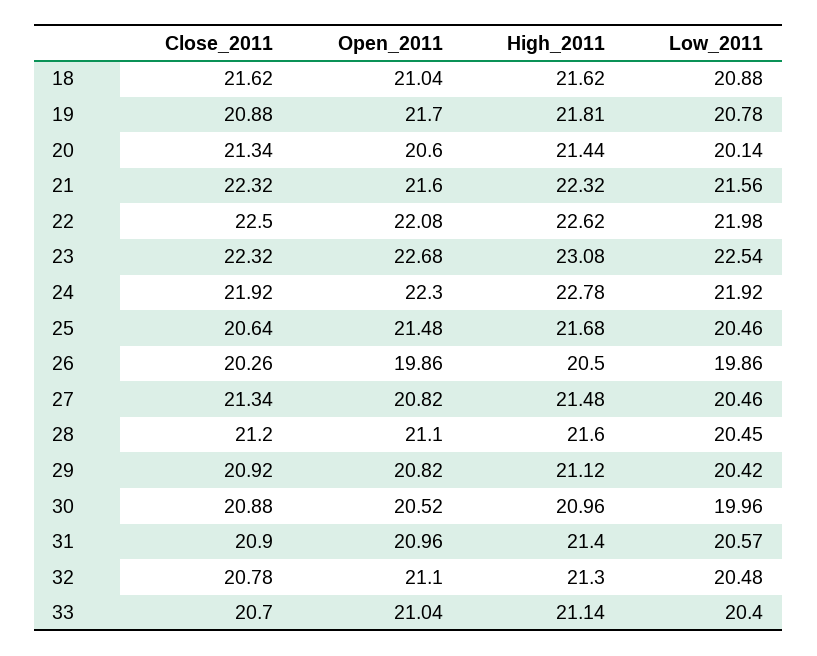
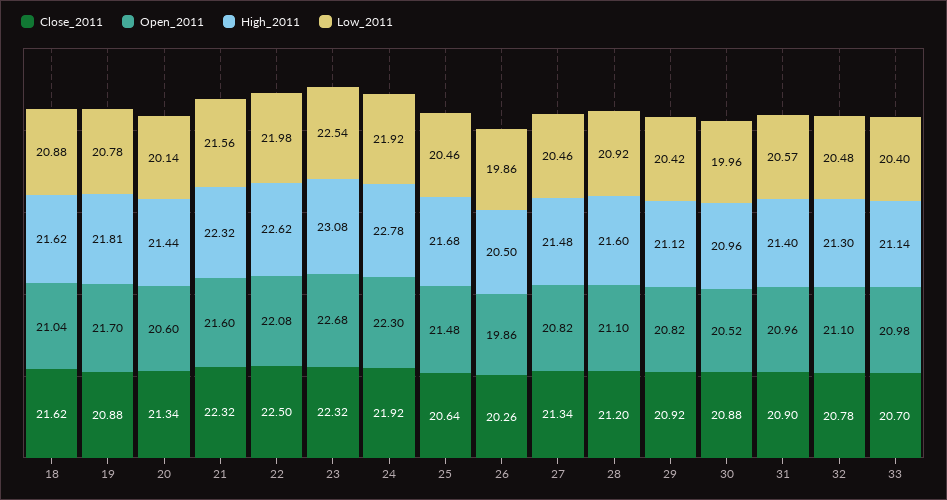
  {
    "Close_2011": {
      "18": 21.62,
      "19": 20.88,
      "20": 21.34,
      "21": 22.32,
      "22": 22.5,
      "23": 22.32,
      "24": 21.92,
      "25": 20.64,
      "26": 20.26,
      "27": 21.34,
      "28": 21.2,
      "29": 20.92,
      "30": 20.88,
      "31": 20.9,
      "32": 20.78,
      "33": 20.7
    },
    "Open_2011": {
      "18": 21.04,
      "19": 21.7,
      "20": 20.6,
      "21": 21.6,
      "22": 22.08,
      "23": 22.68,
      "24": 22.3,
      "25": 21.48,
      "26": 19.86,
      "27": 20.82,
      "28": 21.1,
      "29": 20.82,
      "30": 20.52,
      "31": 20.96,
      "32": 21.1,
-     "33": 21.04
+     "33": 20.98
    },
    "High_2011": {
      "18": 21.62,
      "19": 21.81,
      "20": 21.44,
      "21": 22.32,
      "22": 22.62,
      "23": 23.08,
      "24": 22.78,
      "25": 21.68,
      "26": 20.5,
      "27": 21.48,
      "28": 21.6,
      "29": 21.12,
      "30": 20.96,
      "31": 21.4,
      "32": 21.3,
      "33": 21.14
    },
    "Low_2011": {
      "18": 20.88,
      "19": 20.78,
      "20": 20.14,
      "21": 21.56,
      "22": 21.98,
      "23": 22.54,
      "24": 21.92,
      "25": 20.46,
      "26": 19.86,
      "27": 20.46,
-     "28": 20.45,
+     "28": 20.92,
      "29": 20.42,
      "30": 19.96,
      "31": 20.57,
      "32": 20.48,
      "33": 20.4
    }
  }

